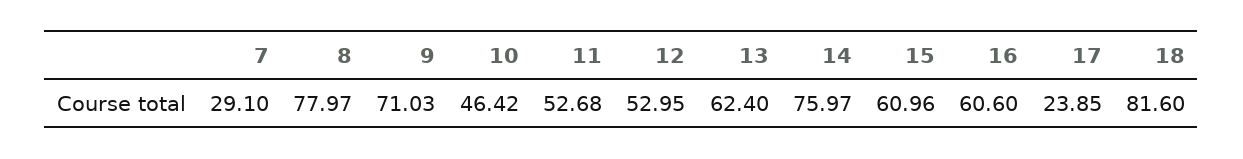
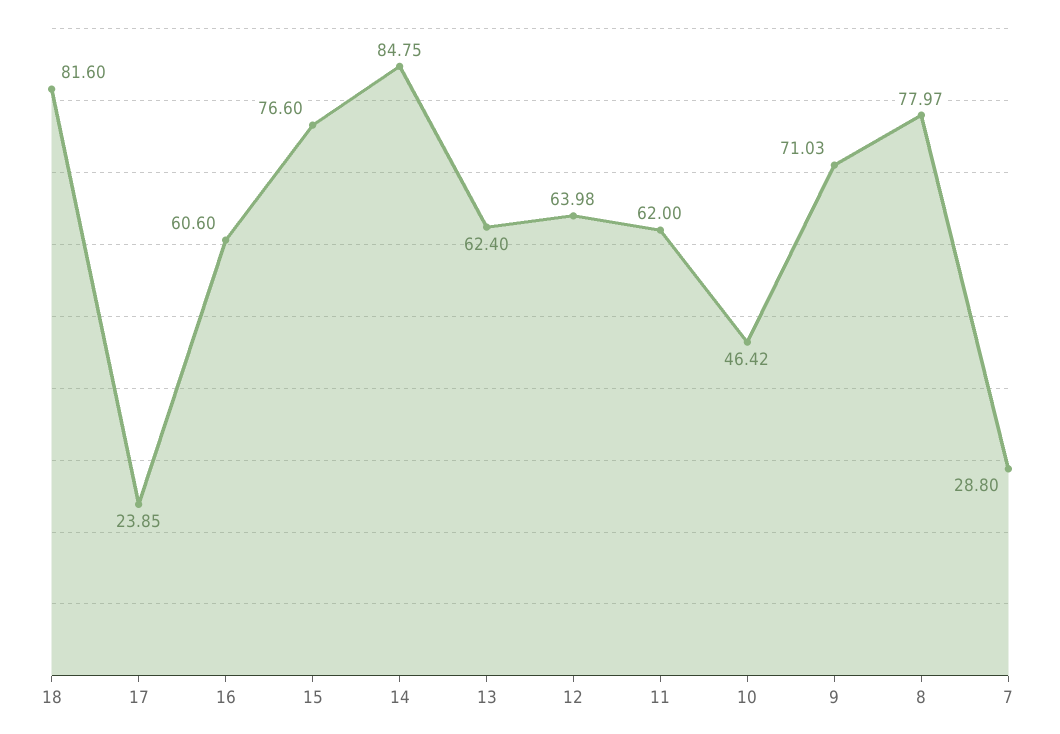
  {
-   "7": 29.1,
+   "7": 28.8,
    "8": 77.97,
    "9": 71.03,
    "10": 46.42,
-   "11": 52.68,
+   "11": 62,
-   "12": 52.95,
+   "12": 63.98,
    "13": 62.4,
-   "14": 75.97,
+   "14": 84.75,
-   "15": 60.96,
+   "15": 76.6,
    "16": 60.6,
    "17": 23.85,
    "18": 81.6
  }

